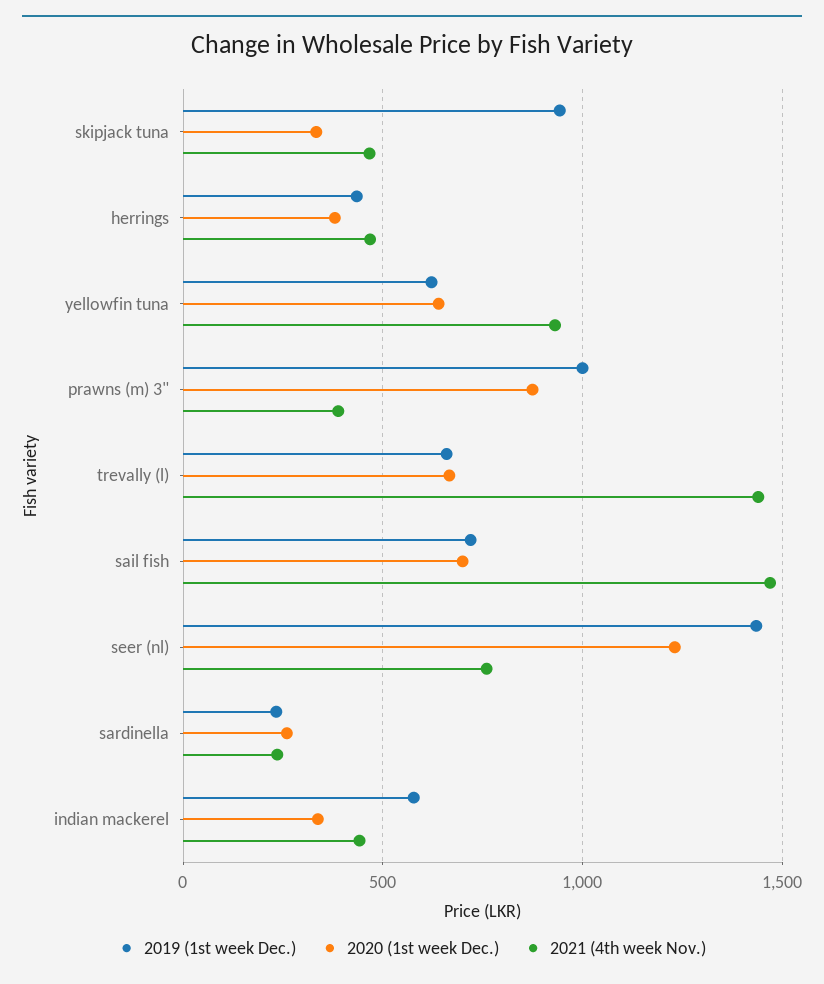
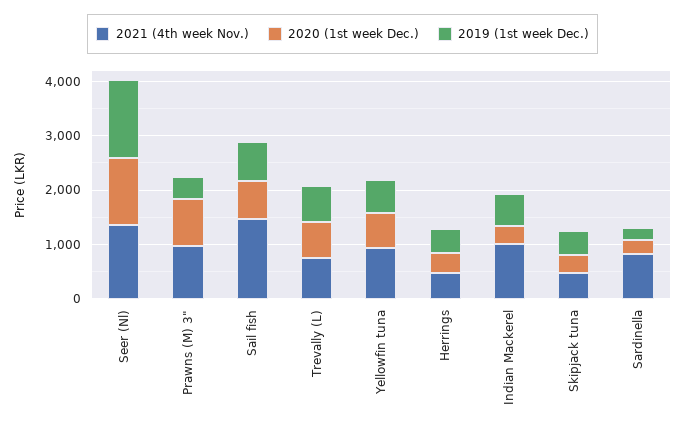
  {
    "2019 (1st week Dec.)": {
-     "skipjack tuna": 950,
+     "skipjack tuna": 400,
      "herrings": 450,
      "yellowfin tuna": 600,
-     "prawns (m) 3\"": 1000,
+     "prawns (m) 3\"": 400,
      "trevally (l)": 650,
      "sail fish": 700,
      "seer (nl)": 1450,
      "sardinella": 250,
      "indian mackerel": 600
    },
    "2020 (1st week Dec.)": {
      "skipjack tuna": 350,
      "herrings": 400,
      "yellowfin tuna": 650,
      "prawns (m) 3\"": 900,
      "trevally (l)": 650,
      "sail fish": 700,
      "seer (nl)": 1250,
      "sardinella": 250,
      "indian mackerel": 350
    },
    "2021 (4th week Nov.)": {
      "skipjack tuna": 450,
      "herrings": 450,
      "yellowfin tuna": 950,
-     "prawns (m) 3\"": 400,
+     "prawns (m) 3\"": 1000,
-     "trevally (l)": 1450,
+     "trevally (l)": 800,
      "sail fish": 1450,
-     "seer (nl)": 750,
+     "seer (nl)": 1400,
-     "sardinella": 250,
+     "sardinella": 800,
-     "indian mackerel": 450
+     "indian mackerel": 1000
    }
  }

